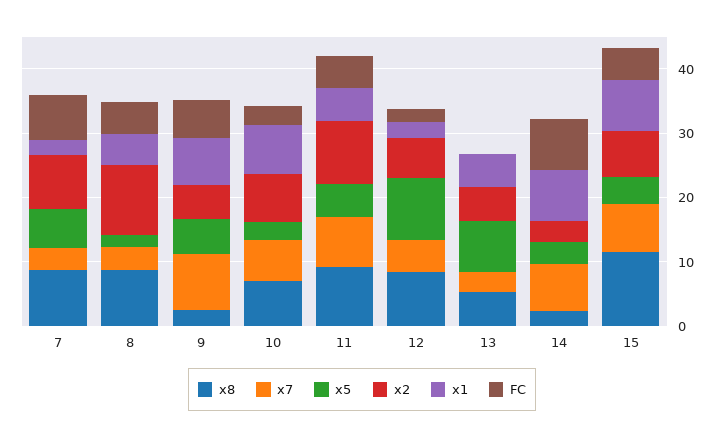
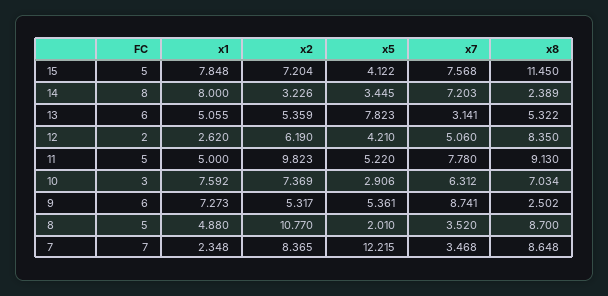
  {
    "x8": {
      "7": 8.648,
      "8": 8.7,
      "9": 2.502,
      "10": 7.034,
      "11": 9.13,
      "12": 8.35,
      "13": 5.322,
      "14": 2.389,
      "15": 11.45
    },
    "x7": {
      "7": 3.468,
      "8": 3.52,
      "9": 8.741,
      "10": 6.312,
      "11": 7.78,
      "12": 5.06,
      "13": 3.141,
      "14": 7.203,
      "15": 7.568
    },
    "x5": {
-     "7": 6,
+     "7": 12.215,
      "8": 2.01,
      "9": 5.361,
      "10": 2.906,
      "11": 5.22,
-     "12": 10,
+     "12": 4.21,
      "13": 7.823,
      "14": 3.445,
      "15": 4.122
    },
    "x2": {
      "7": 8.365,
      "8": 10.77,
      "9": 5.317,
      "10": 7.369,
      "11": 9.823,
      "12": 6.19,
      "13": 5.359,
      "14": 3.226,
      "15": 7.204
    },
    "x1": {
      "7": 2.348,
      "8": 4.88,
      "9": 7.273,
      "10": 7.592,
      "11": 5,
      "12": 2.62,
      "13": 5.055,
      "14": 8,
      "15": 7.848
    },
    "FC": {
      "7": 7,
      "8": 5,
      "9": 6,
      "10": 3,
      "11": 5,
      "12": 2,
-     "13": 0,
+     "13": 6,
      "14": 8,
      "15": 5
    }
  }

